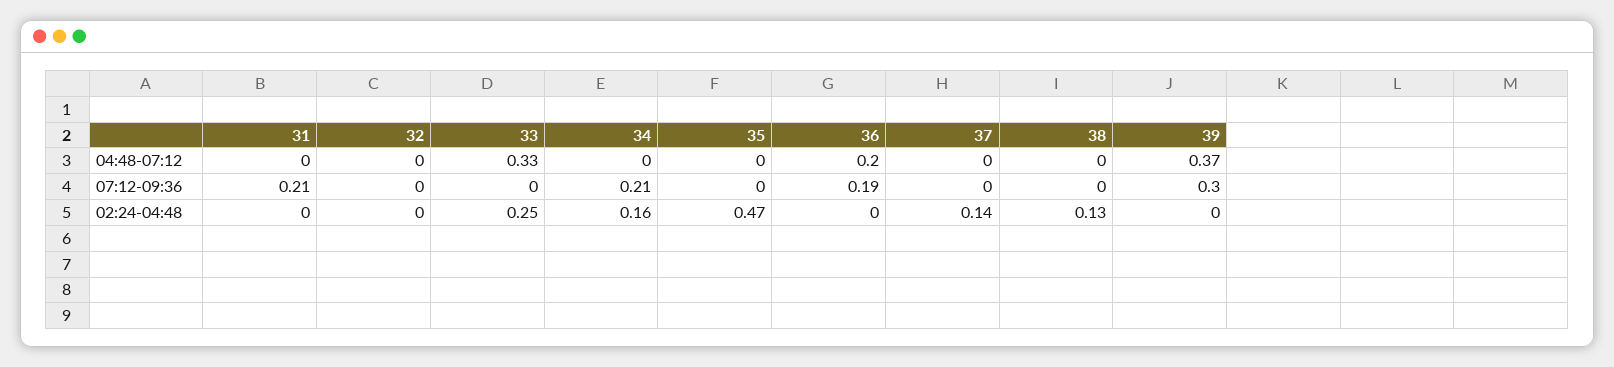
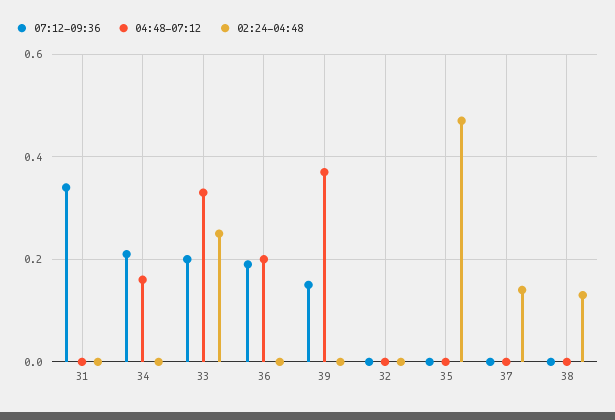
  {
    "04:48-07:12": {
      "31": 0,
      "32": 0,
      "33": 0.33,
-     "34": 0,
+     "34": 0.15,
      "35": 0,
      "36": 0.2,
      "37": 0,
      "38": 0,
      "39": 0.37
    },
    "07:12-09:36": {
-     "31": 0.21,
+     "31": 0.35,
      "32": 0,
-     "33": 0,
+     "33": 0.2,
      "34": 0.21,
      "35": 0,
      "36": 0.19,
      "37": 0,
      "38": 0,
-     "39": 0.3
+     "39": 0.15
    },
    "02:24-04:48": {
      "31": 0,
      "32": 0,
      "33": 0.25,
-     "34": 0.16,
+     "34": 0,
      "35": 0.47,
      "36": 0,
      "37": 0.14,
      "38": 0.13,
      "39": 0
    }
  }

